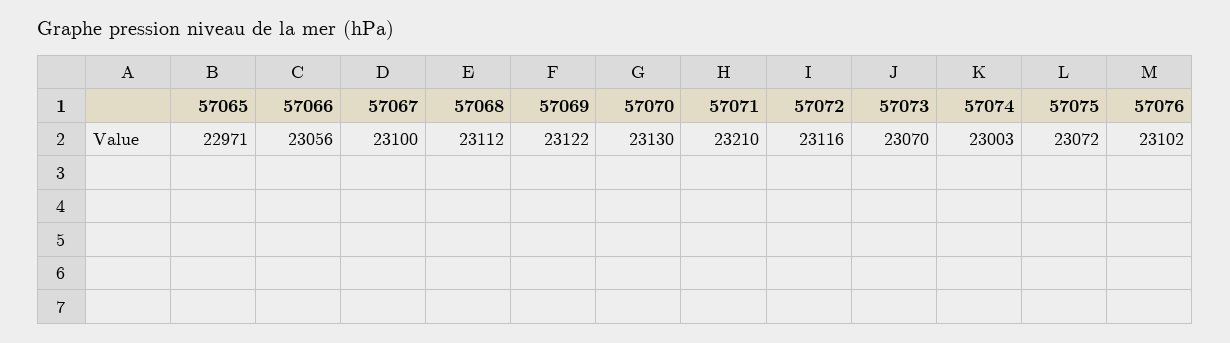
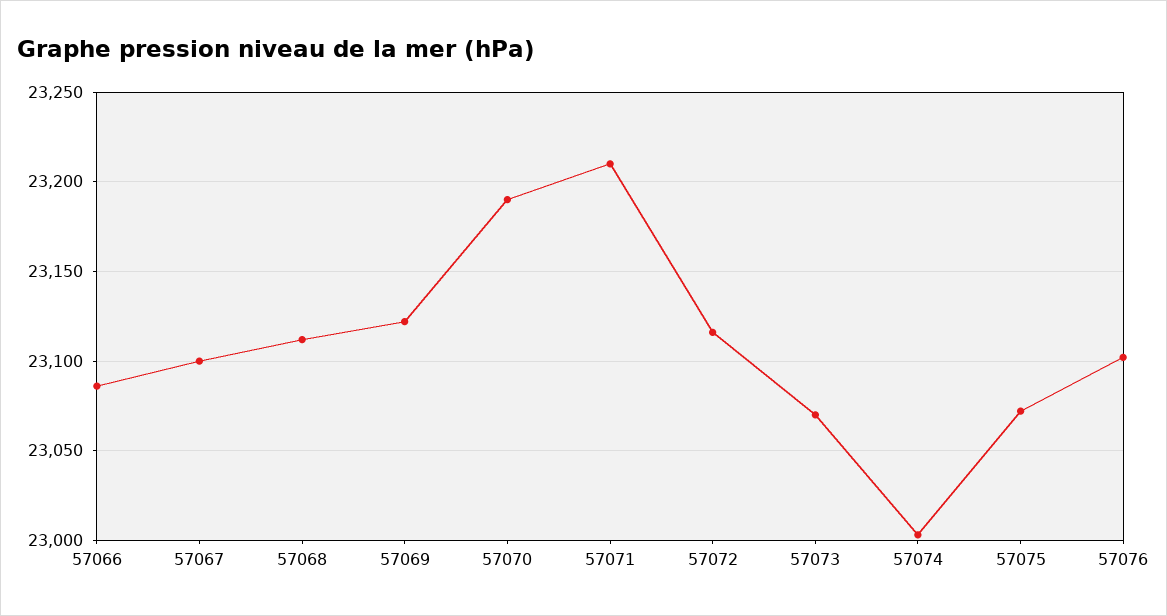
  {
-   "57065": 22971,
-   "57066": 23056,
+   "57066": 23085,
    "57067": 23100,
    "57068": 23112,
    "57069": 23122,
-   "57070": 23130,
+   "57070": 23190,
    "57071": 23210,
    "57072": 23116,
    "57073": 23070,
    "57074": 23003,
    "57075": 23072,
    "57076": 23102
  }

